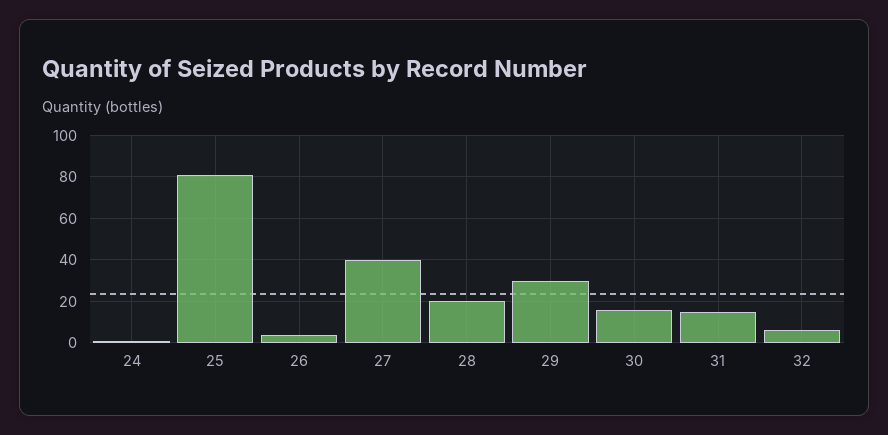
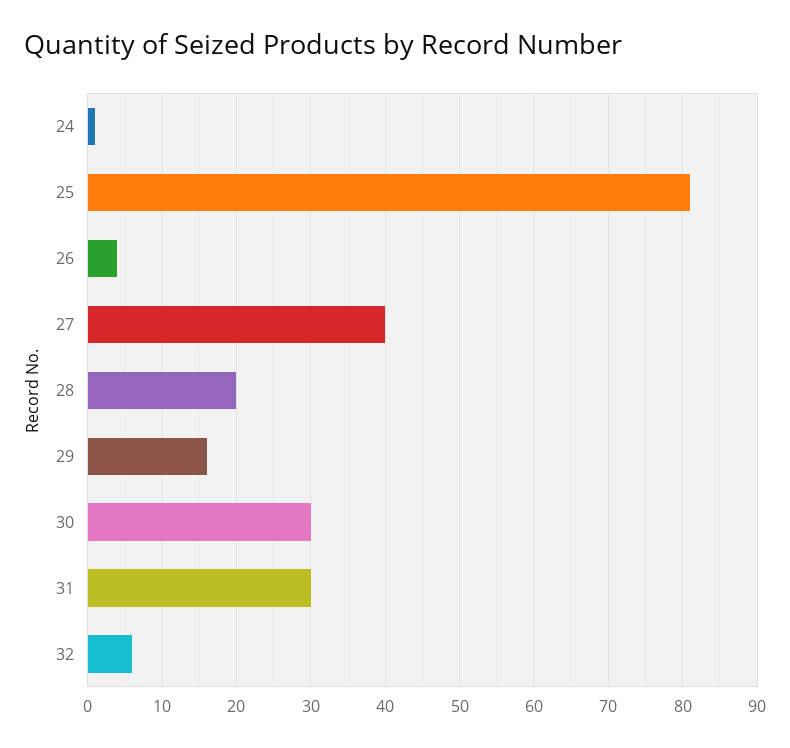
  {
    "24": 1,
    "25": 81,
    "26": 4,
    "27": 40,
    "28": 20,
-   "29": 30,
+   "29": 16,
-   "30": 15,
+   "30": 30,
-   "31": 15,
+   "31": 30,
    "32": 6
  }

